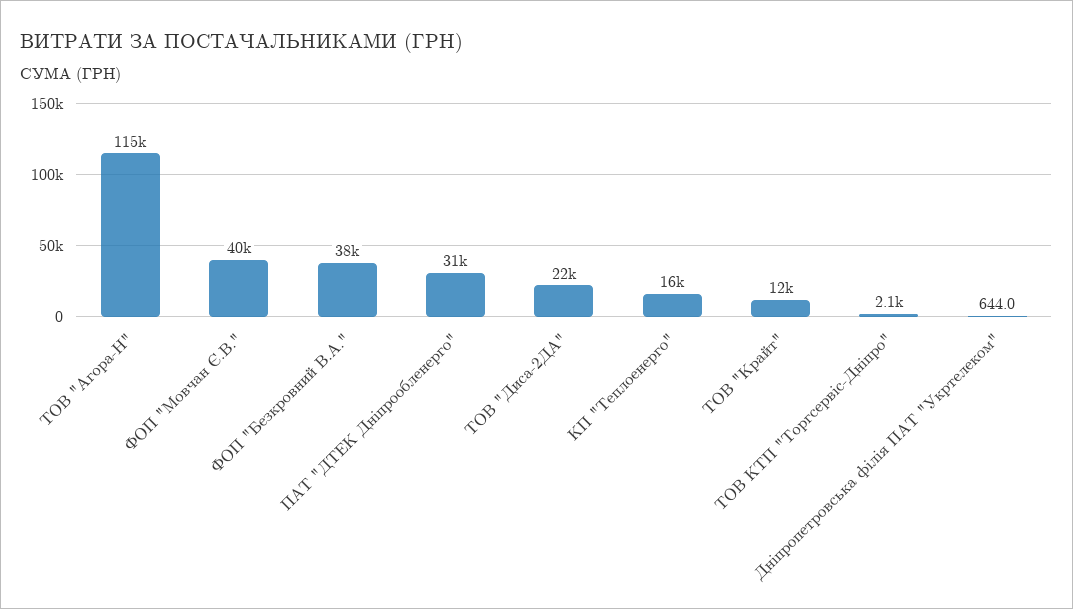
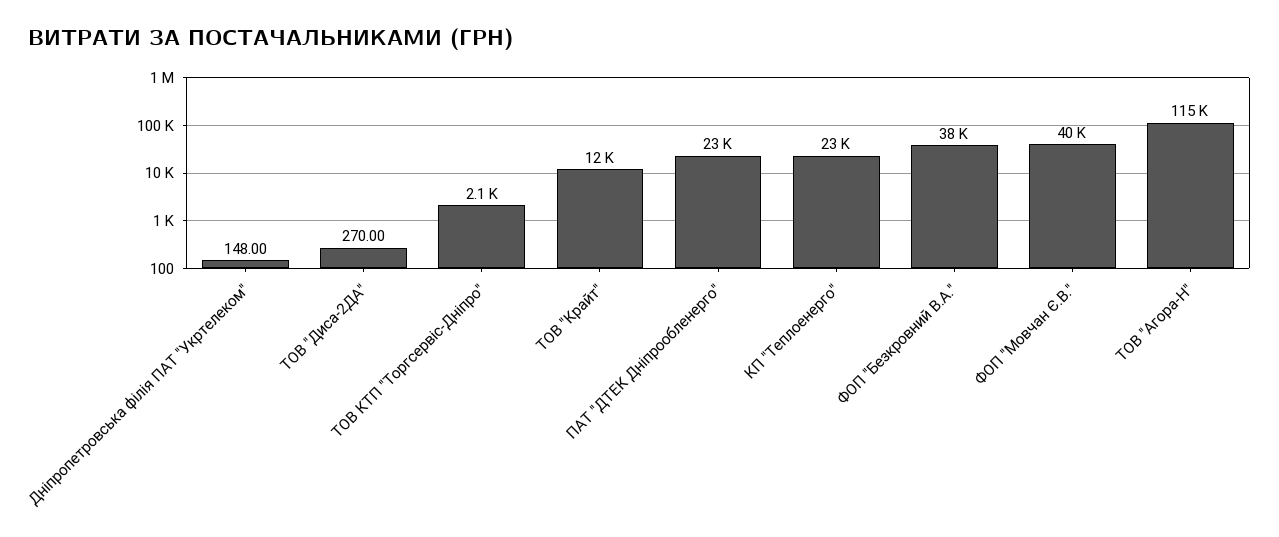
  {
    "ТОВ \"Агора-Н\"": 115000,
    "ФОП \"Мовчан Є.В.\"": 40000,
    "ФОП \"Безкровний В.А.\"": 38000,
-   "ПАТ \"ДТЕК Дніпрообленерго\"": 31000,
+   "ПАТ \"ДТЕК Дніпрообленерго\"": 23000,
-   "ТОВ \"Диса-2ДА\"": 22000,
+   "ТОВ \"Диса-2ДА\"": 270,
-   "КП \"Теплоенерго\"": 16000,
+   "КП \"Теплоенерго\"": 23000,
    "ТОВ \"Крайт\"": 12000,
    "ТОВ КТП \"Торгсервіс-Дніпро\"": 2100,
-   "Дніпропетровська філія ПАТ \"Укртелеком\"": 644
+   "Дніпропетровська філія ПАТ \"Укртелеком\"": 148
  }

